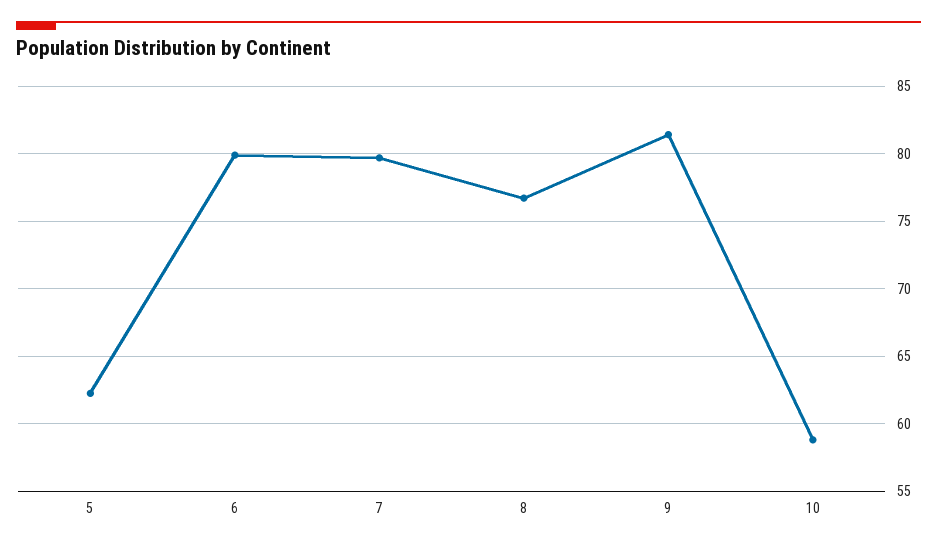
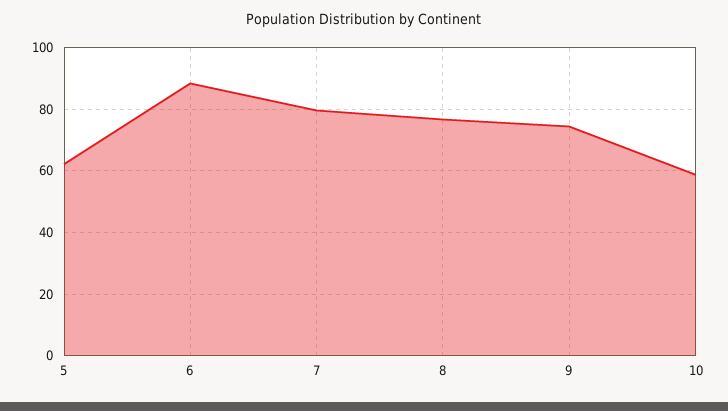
  {
    "5": 62,
-   "6": 80,
+   "6": 88,
    "7": 79.5,
    "8": 76.5,
-   "9": 81.5,
+   "9": 74,
    "10": 59
  }

